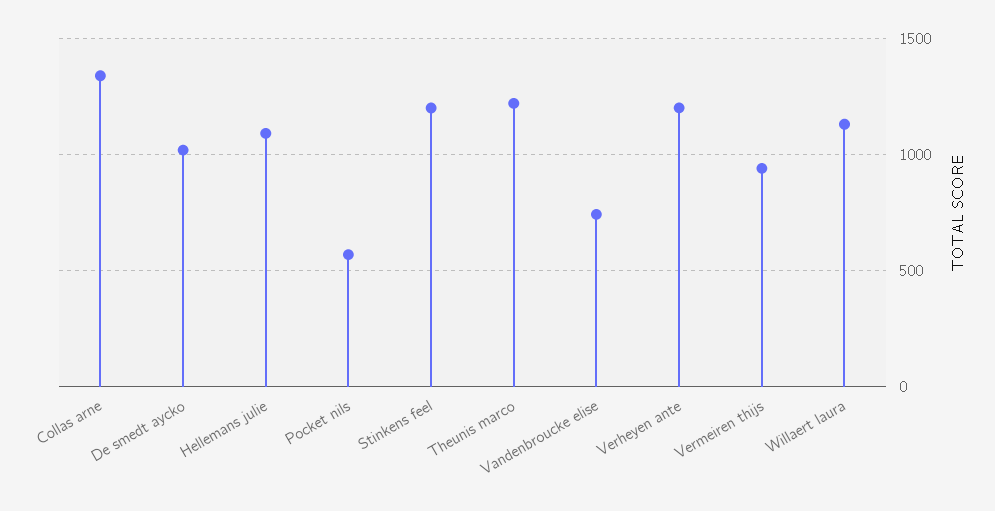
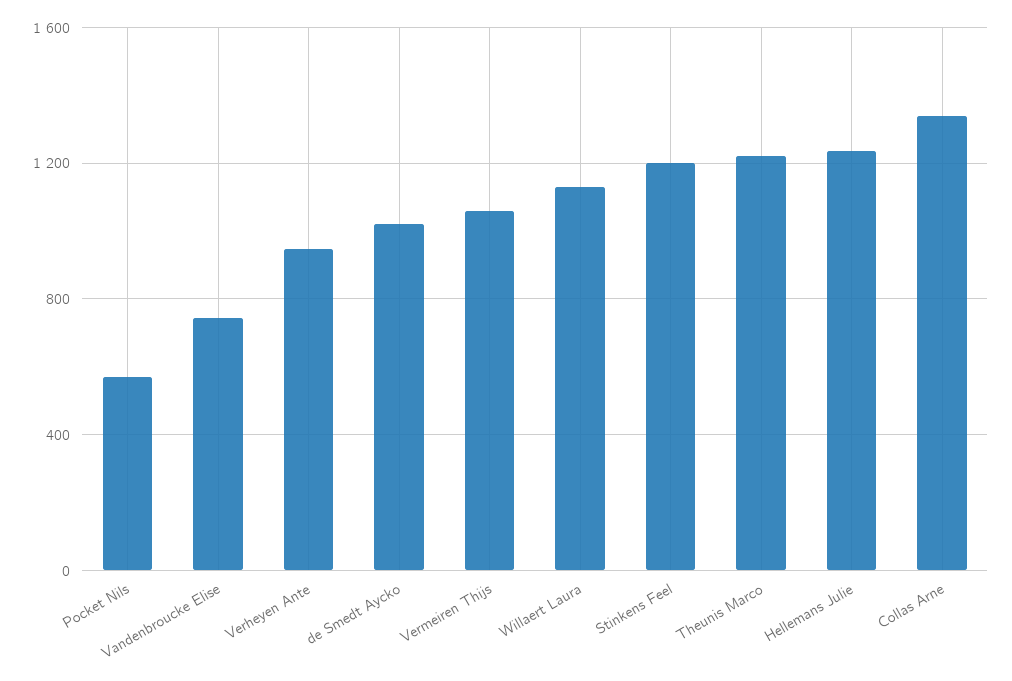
  {
    "Collas arne": 1350,
    "De smedt aycko": 1000,
-   "Hellemans julie": 1100,
+   "Hellemans julie": 1250,
    "Pocket nils": 550,
    "Stinkens feel": 1200,
    "Theunis marco": 1200,
    "Vandenbroucke elise": 750,
-   "Verheyen ante": 1200,
+   "Verheyen ante": 950,
-   "Vermeiren thijs": 950,
+   "Vermeiren thijs": 1050,
    "Willaert laura": 1150
  }

